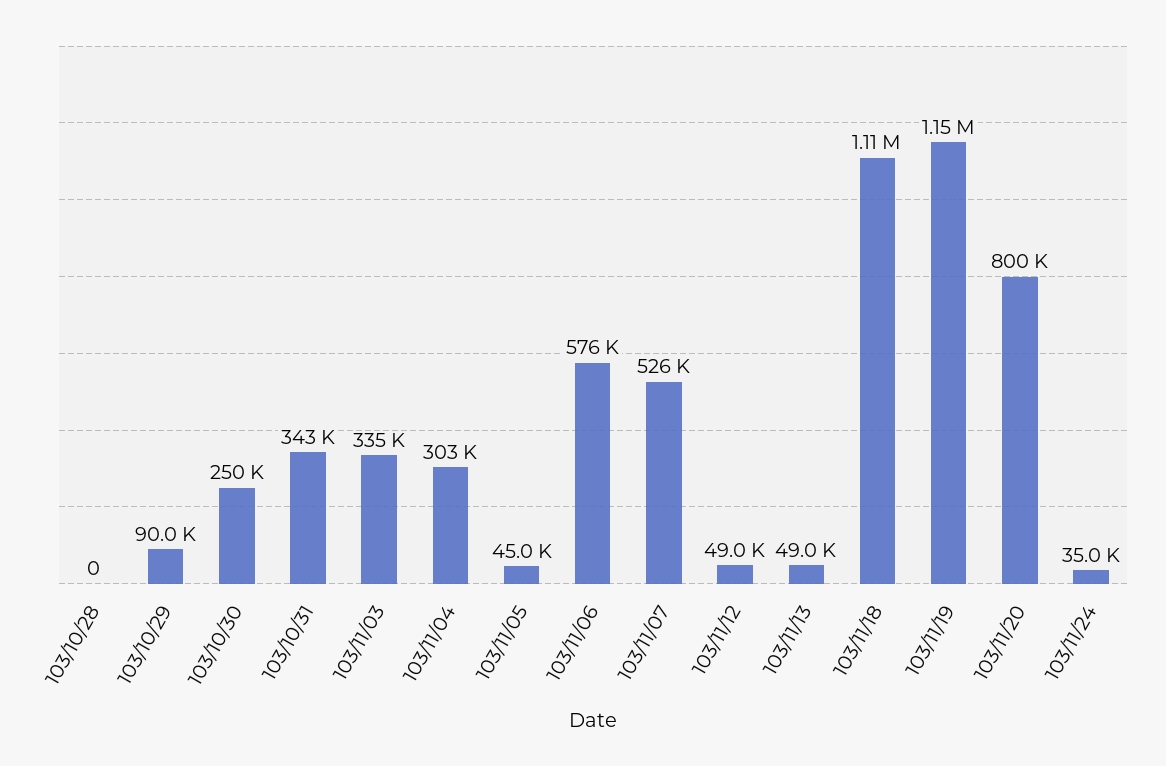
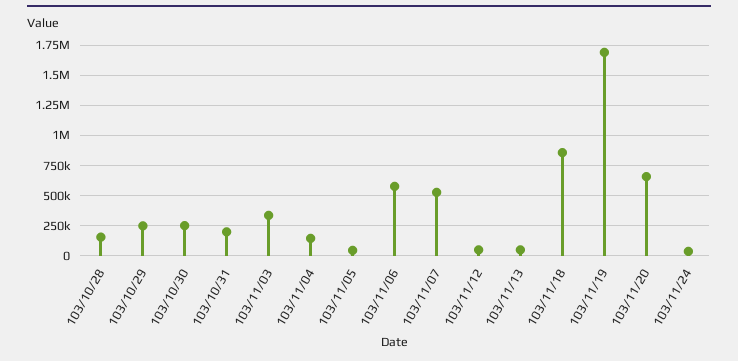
  {
-   "103/10/28": 0,
+   "103/10/28": 150000,
-   "103/10/29": 90000,
+   "103/10/29": 250000,
    "103/10/30": 250000,
-   "103/10/31": 343000,
+   "103/10/31": 200000,
    "103/11/03": 335000,
-   "103/11/04": 303000,
+   "103/11/04": 150000,
    "103/11/05": 45000,
    "103/11/06": 576000,
    "103/11/07": 526000,
    "103/11/12": 49000,
    "103/11/13": 49000,
-   "103/11/18": 1110000,
+   "103/11/18": 850000,
-   "103/11/19": 1150000,
+   "103/11/19": 1700000,
-   "103/11/20": 800000,
+   "103/11/20": 650000,
    "103/11/24": 35000
  }

